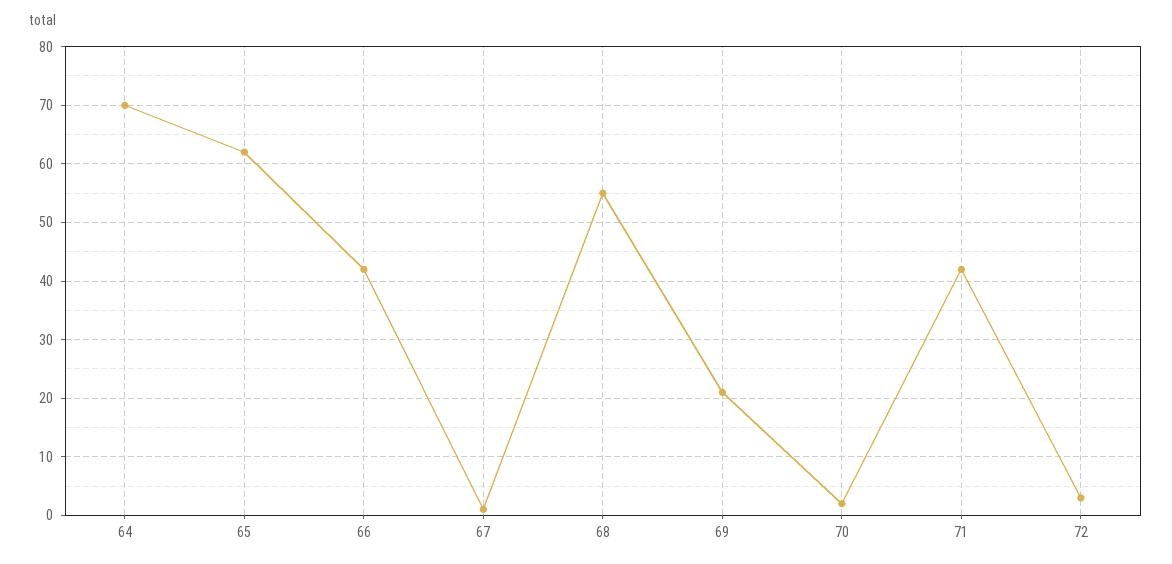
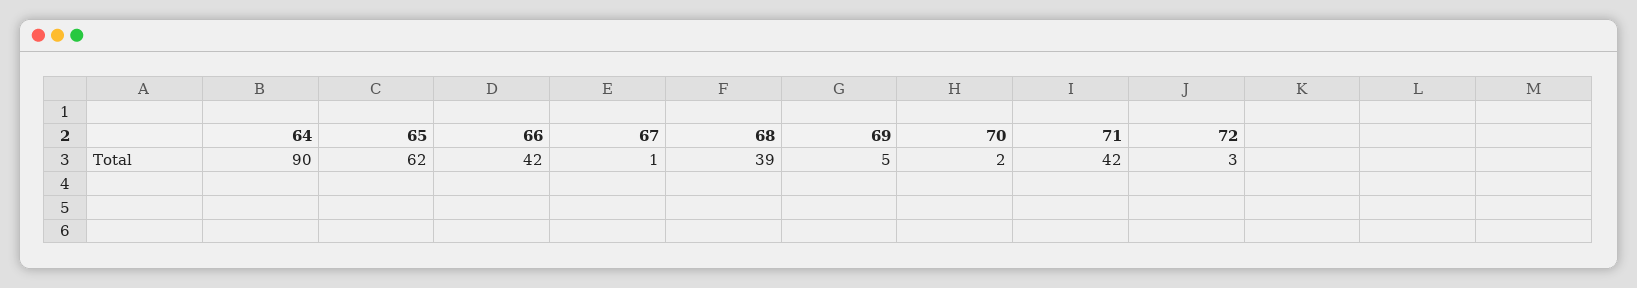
  {
-   "64": 70,
+   "64": 90,
    "65": 62,
    "66": 42,
    "67": 1,
-   "68": 55,
+   "68": 39,
-   "69": 20,
+   "69": 5,
    "70": 2,
    "71": 42,
    "72": 3
  }

